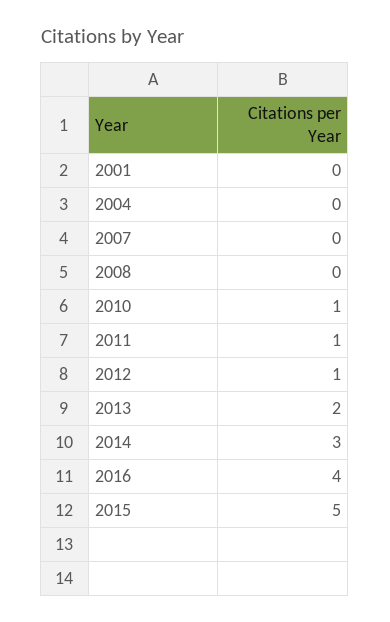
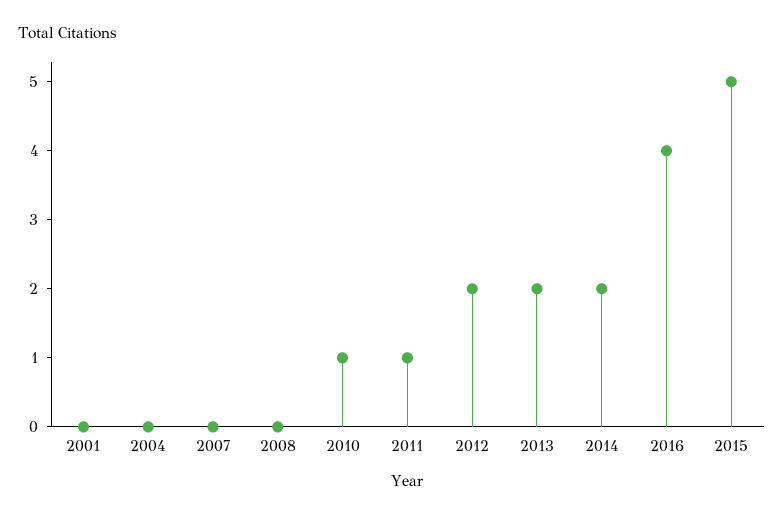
  {
    "2001": 0,
    "2004": 0,
    "2007": 0,
    "2008": 0,
    "2010": 1,
    "2011": 1,
-   "2012": 1,
+   "2012": 2,
    "2013": 2,
-   "2014": 3,
+   "2014": 2,
    "2016": 4,
    "2015": 5
  }

